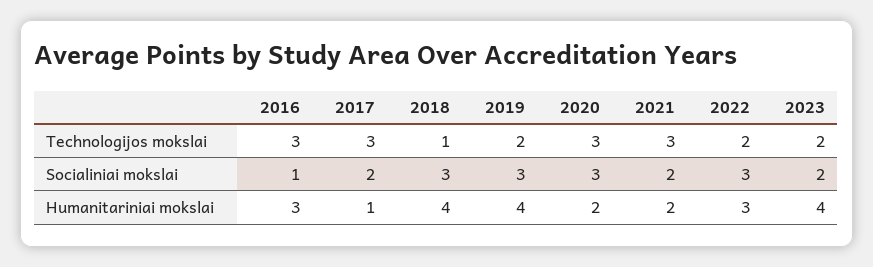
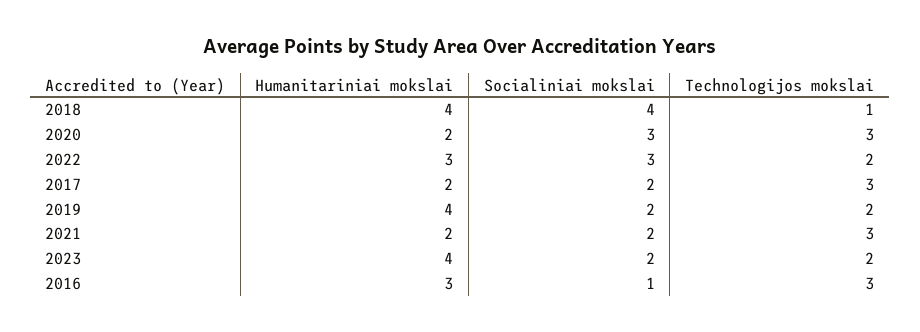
  {
    "2016": {
      "Technologijos mokslai": 3,
      "Socialiniai mokslai": 1,
      "Humanitariniai mokslai": 3
    },
    "2017": {
      "Technologijos mokslai": 3,
      "Socialiniai mokslai": 2,
-     "Humanitariniai mokslai": 1
+     "Humanitariniai mokslai": 2
    },
    "2018": {
      "Technologijos mokslai": 1,
-     "Socialiniai mokslai": 3,
+     "Socialiniai mokslai": 4,
      "Humanitariniai mokslai": 4
    },
    "2019": {
      "Technologijos mokslai": 2,
-     "Socialiniai mokslai": 3,
+     "Socialiniai mokslai": 2,
      "Humanitariniai mokslai": 4
    },
    "2020": {
      "Technologijos mokslai": 3,
      "Socialiniai mokslai": 3,
      "Humanitariniai mokslai": 2
    },
    "2021": {
      "Technologijos mokslai": 3,
      "Socialiniai mokslai": 2,
      "Humanitariniai mokslai": 2
    },
    "2022": {
      "Technologijos mokslai": 2,
      "Socialiniai mokslai": 3,
      "Humanitariniai mokslai": 3
    },
    "2023": {
      "Technologijos mokslai": 2,
      "Socialiniai mokslai": 2,
      "Humanitariniai mokslai": 4
    }
  }

